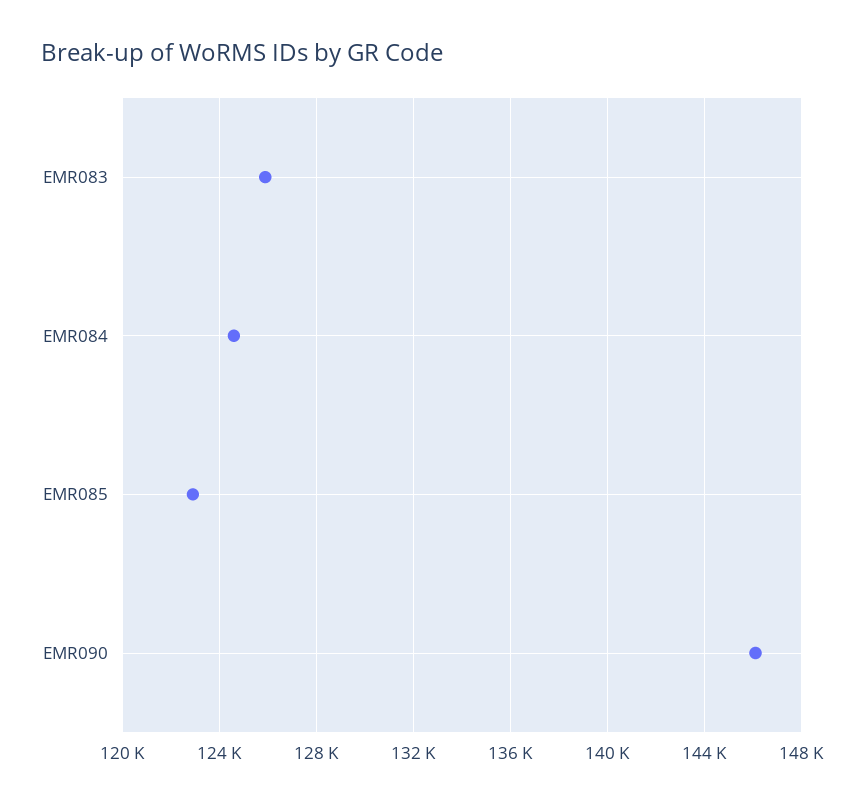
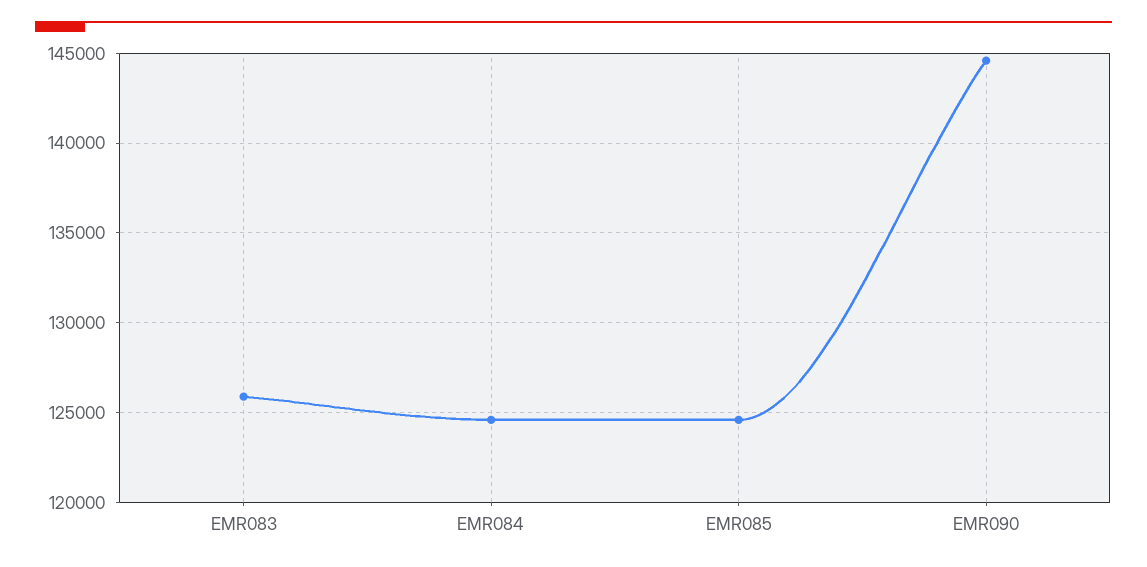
  {
    "EMR083": 126000,
    "EMR084": 124500,
-   "EMR085": 123000,
+   "EMR085": 124500,
-   "EMR090": 146000
+   "EMR090": 144500
  }

